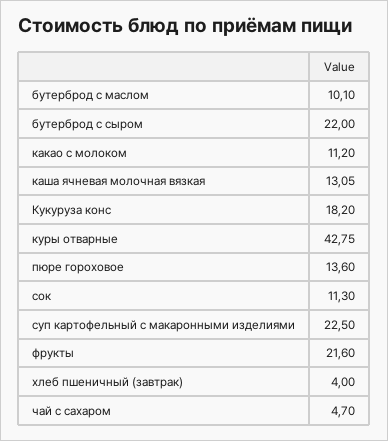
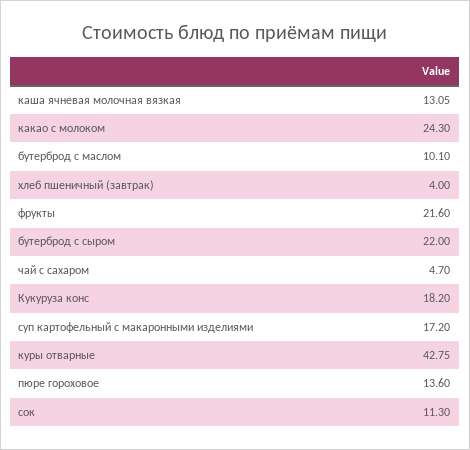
  {
    "бутерброд с маслом": 10.1,
    "бутерброд с сыром": 22,
-   "какао с молоком": 11.2,
+   "какао с молоком": 24.3,
    "каша ячневая молочная вязкая": 13.05,
    "Кукуруза конс": 18.2,
    "куры отварные": 42.75,
    "пюре гороховое": 13.6,
    "сок": 11.3,
-   "суп картофельный с макаронными изделиями": 22.5,
+   "суп картофельный с макаронными изделиями": 17.2,
    "фрукты": 21.6,
    "хлеб пшеничный (завтрак)": 4,
    "чай с сахаром": 4.7
  }

